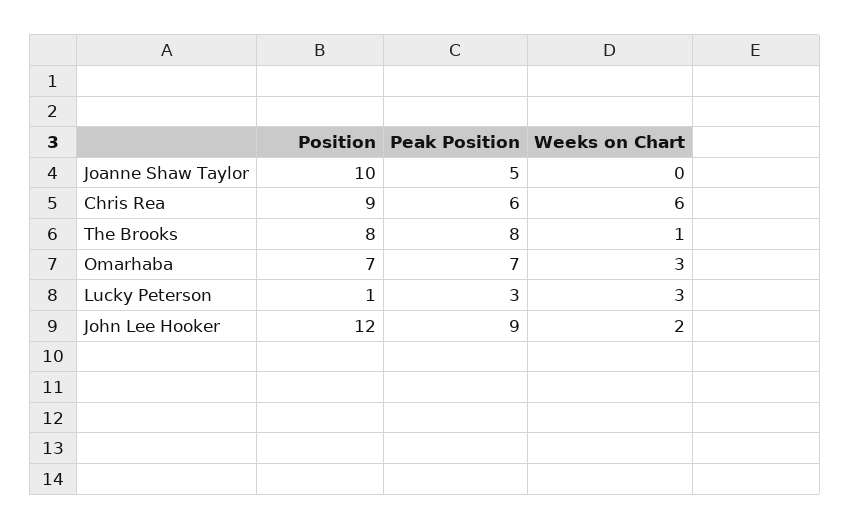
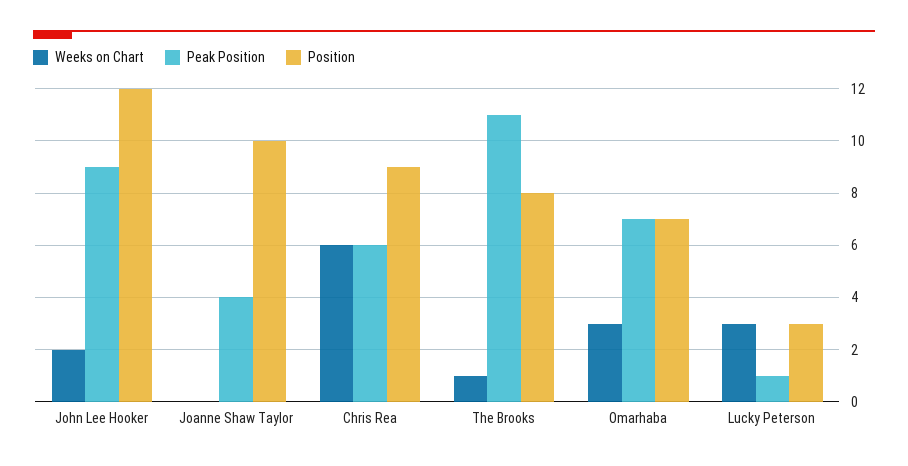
  {
    "Position": {
      "Joanne Shaw Taylor": 10,
      "Chris Rea": 9,
      "The Brooks": 8,
      "Omarhaba": 7,
-     "Lucky Peterson": 1,
+     "Lucky Peterson": 3,
      "John Lee Hooker": 12
    },
    "Peak Position": {
-     "Joanne Shaw Taylor": 5,
+     "Joanne Shaw Taylor": 4,
      "Chris Rea": 6,
-     "The Brooks": 8,
+     "The Brooks": 11,
      "Omarhaba": 7,
-     "Lucky Peterson": 3,
+     "Lucky Peterson": 1,
      "John Lee Hooker": 9
    },
    "Weeks on Chart": {
      "Joanne Shaw Taylor": 0,
      "Chris Rea": 6,
      "The Brooks": 1,
      "Omarhaba": 3,
      "Lucky Peterson": 3,
      "John Lee Hooker": 2
    }
  }

